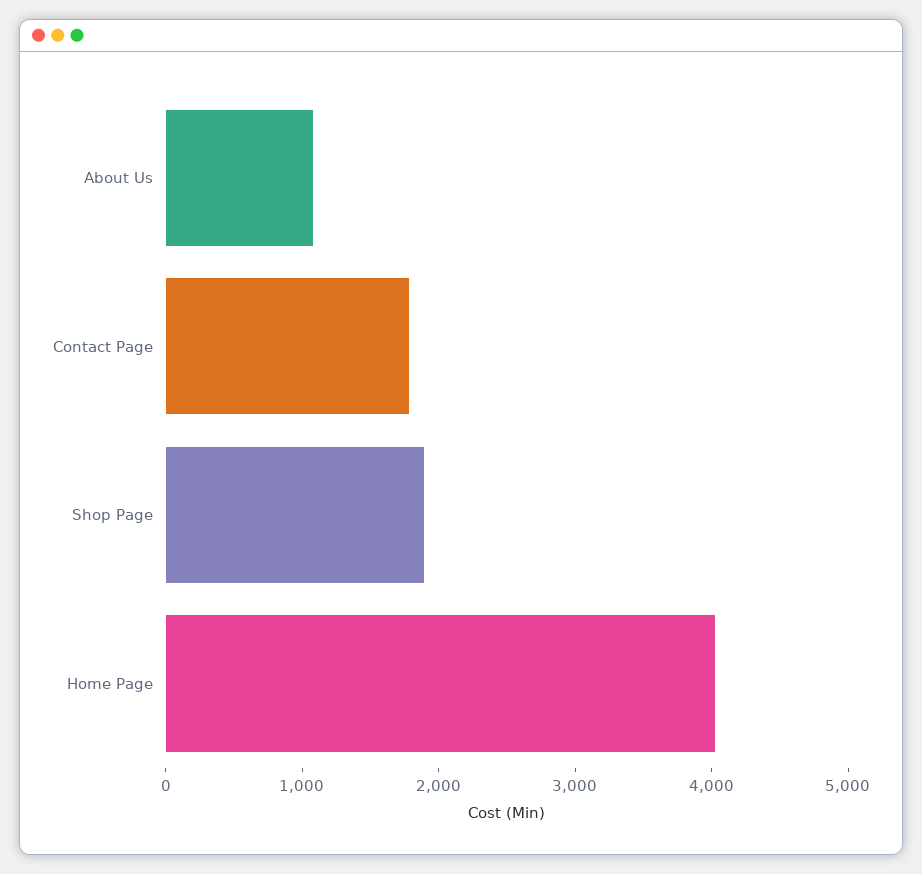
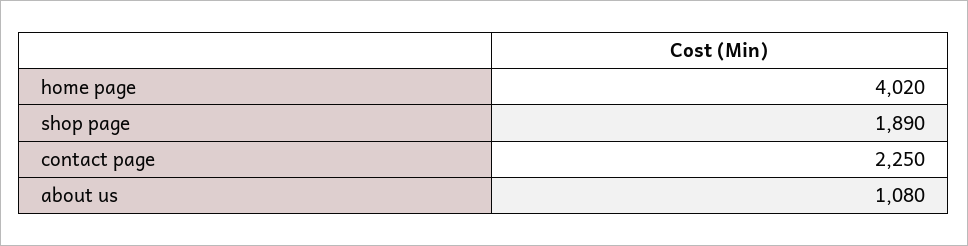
  {
    "About Us": 1080,
-   "Contact Page": 1800,
+   "Contact Page": 2250,
    "Shop Page": 1890,
    "Home Page": 4020
  }

